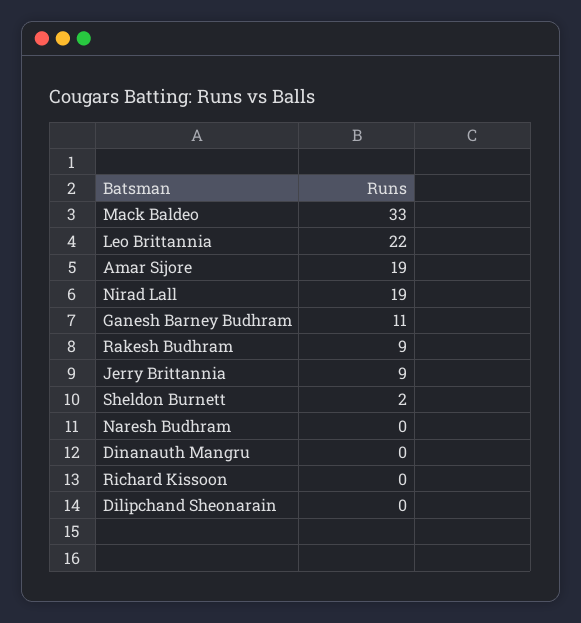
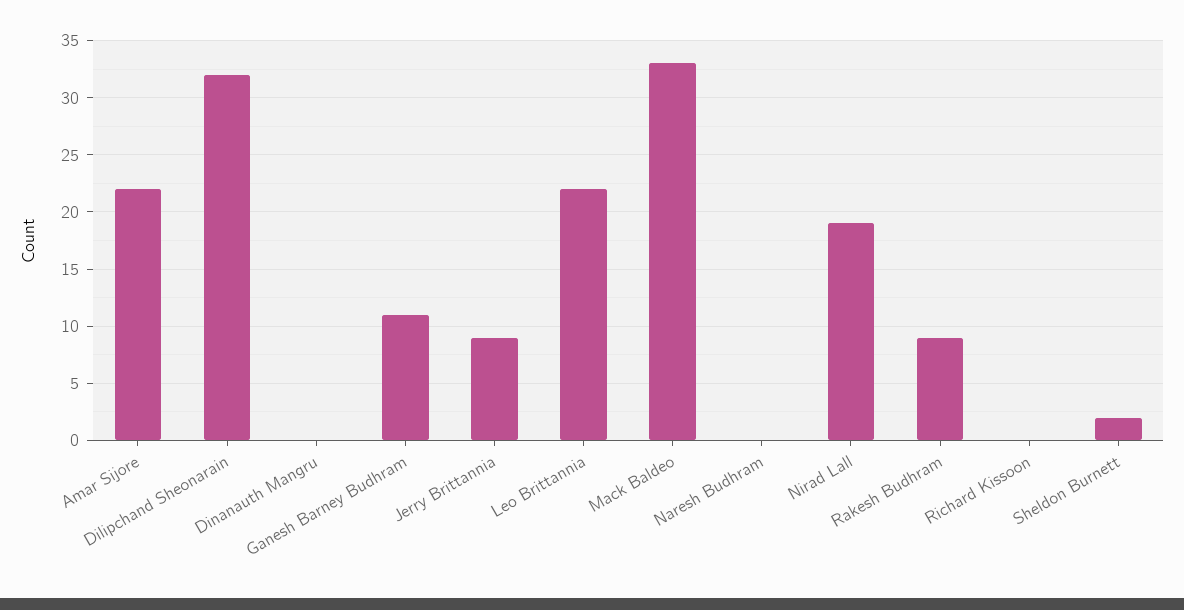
  {
    "Mack Baldeo": 33,
    "Leo Brittannia": 22,
-   "Amar Sijore": 19,
+   "Amar Sijore": 22,
    "Nirad Lall": 19,
    "Ganesh Barney Budhram": 11,
    "Rakesh Budhram": 9,
    "Jerry Brittannia": 9,
    "Sheldon Burnett": 2,
    "Naresh Budhram": 0,
    "Dinanauth Mangru": 0,
    "Richard Kissoon": 0,
-   "Dilipchand Sheonarain": 0
+   "Dilipchand Sheonarain": 32
  }

